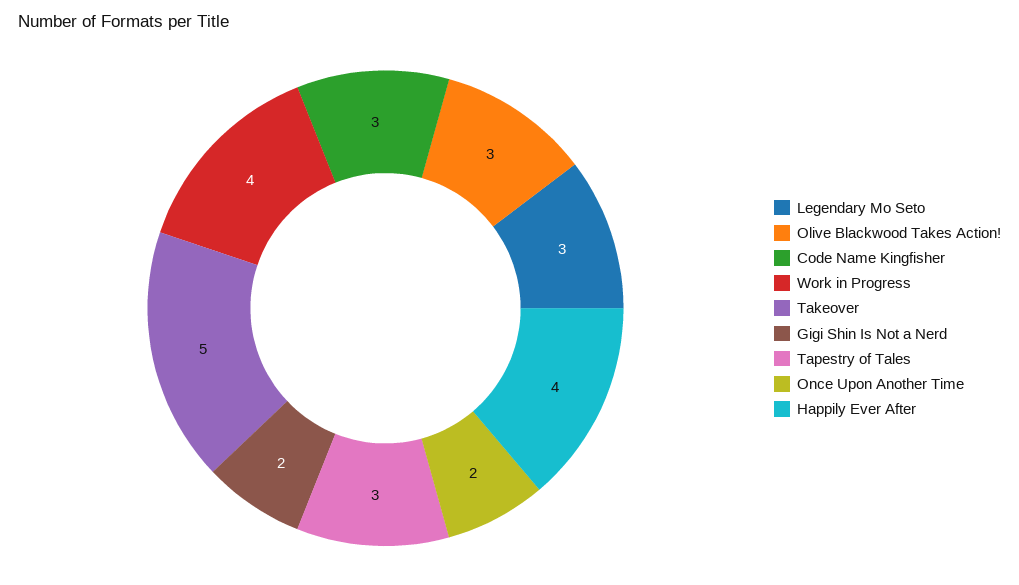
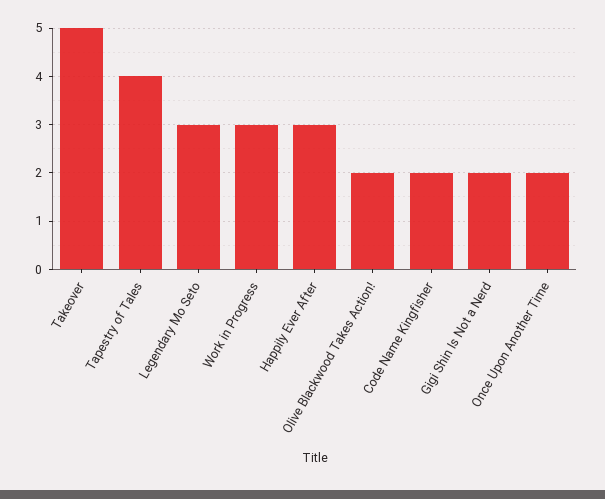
  {
    "Legendary Mo Seto": 3,
-   "Olive Blackwood Takes Action!": 3,
+   "Olive Blackwood Takes Action!": 2,
-   "Code Name Kingfisher": 3,
+   "Code Name Kingfisher": 2,
-   "Work in Progress": 4,
+   "Work in Progress": 3,
    "Takeover": 5,
    "Gigi Shin Is Not a Nerd": 2,
-   "Tapestry of Tales": 3,
+   "Tapestry of Tales": 4,
    "Once Upon Another Time": 2,
-   "Happily Ever After": 4
+   "Happily Ever After": 3
  }

